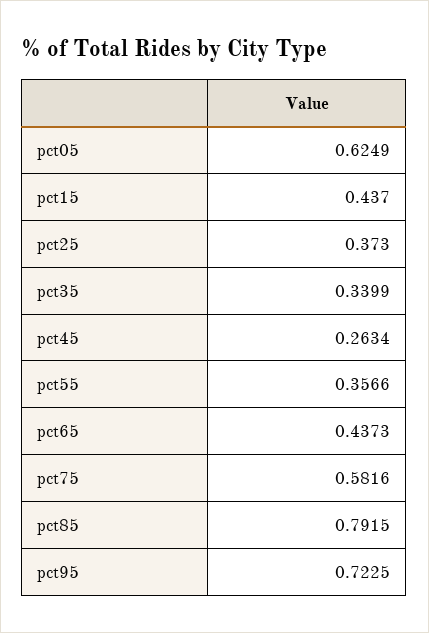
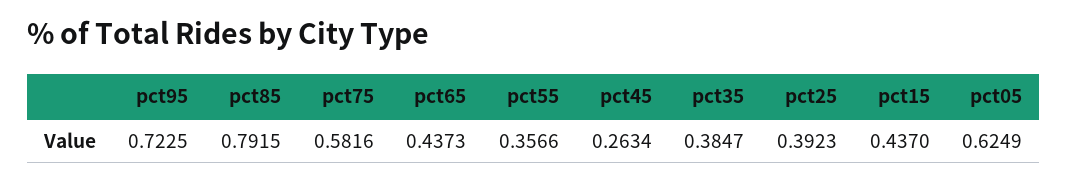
  {
    "pct05": 0.6249,
    "pct15": 0.437,
-   "pct25": 0.373,
+   "pct25": 0.3923,
-   "pct35": 0.3399,
+   "pct35": 0.3847,
    "pct45": 0.2634,
    "pct55": 0.3566,
    "pct65": 0.4373,
    "pct75": 0.5816,
    "pct85": 0.7915,
    "pct95": 0.7225
  }

